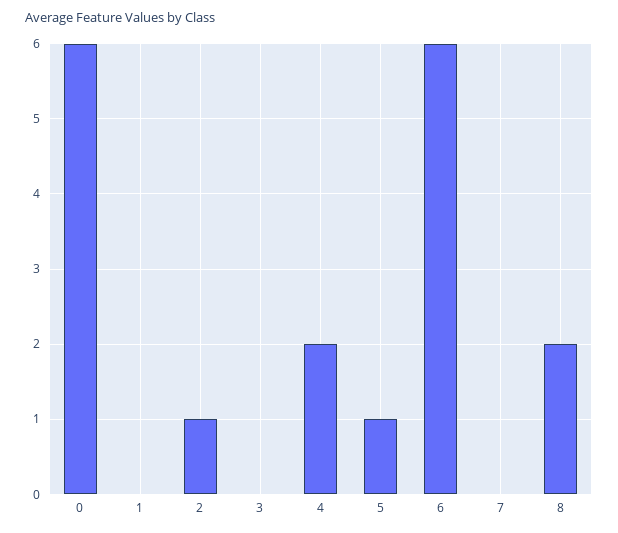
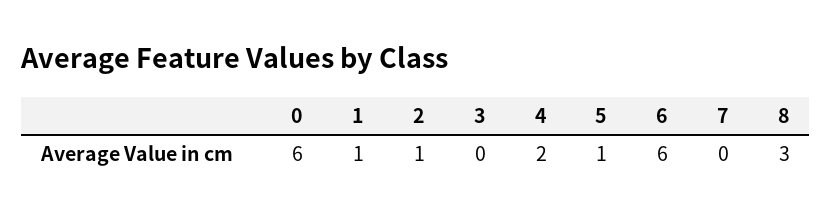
  {
    "0": 6,
-   "1": 0,
+   "1": 1,
    "2": 1,
    "3": 0,
    "4": 2,
    "5": 1,
    "6": 6,
    "7": 0,
-   "8": 2
+   "8": 3
  }

